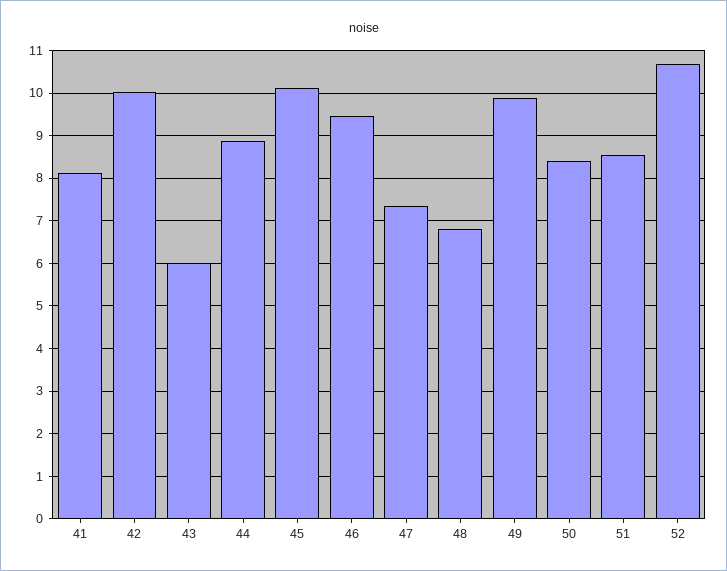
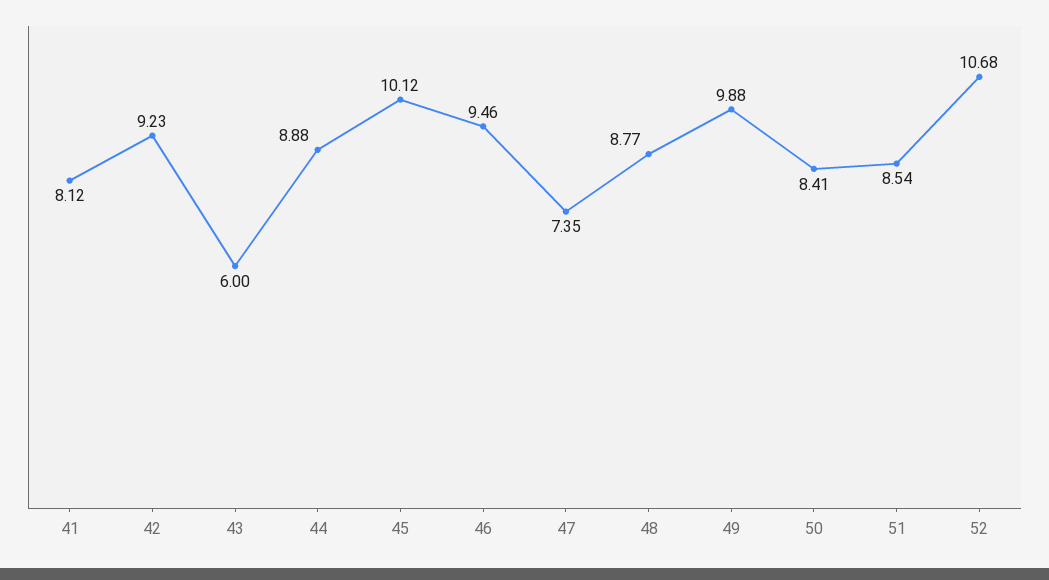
  {
    "41": 8.12,
-   "42": 10,
+   "42": 9.23,
    "43": 6,
    "44": 8.88,
    "45": 10.12,
    "46": 9.46,
    "47": 7.35,
-   "48": 6.8,
+   "48": 8.77,
    "49": 9.88,
    "50": 8.41,
    "51": 8.54,
    "52": 10.68
  }

